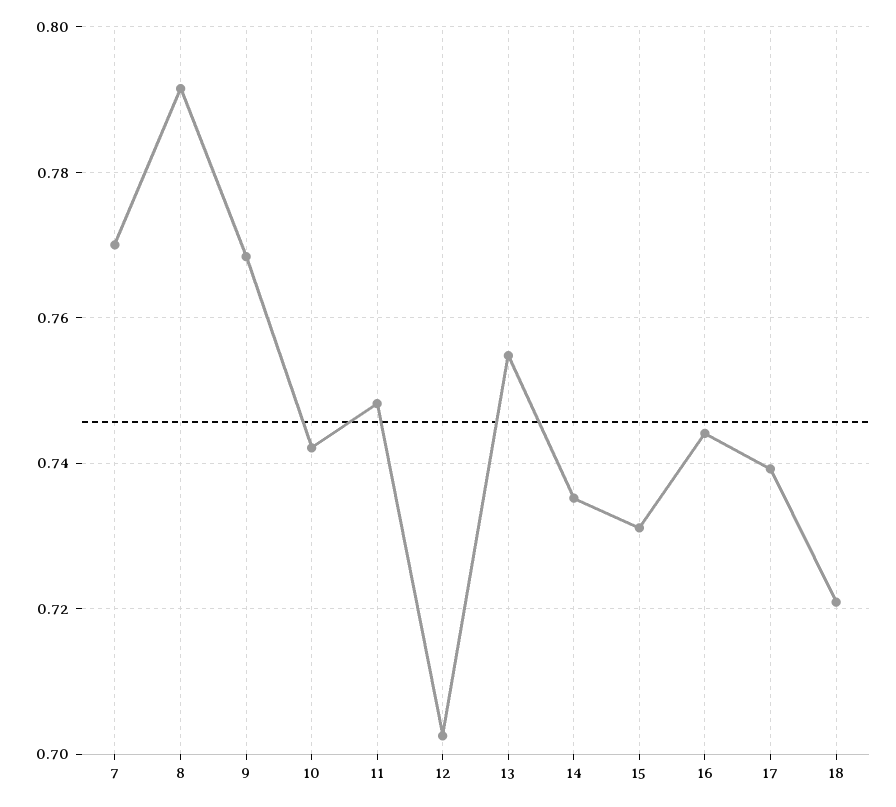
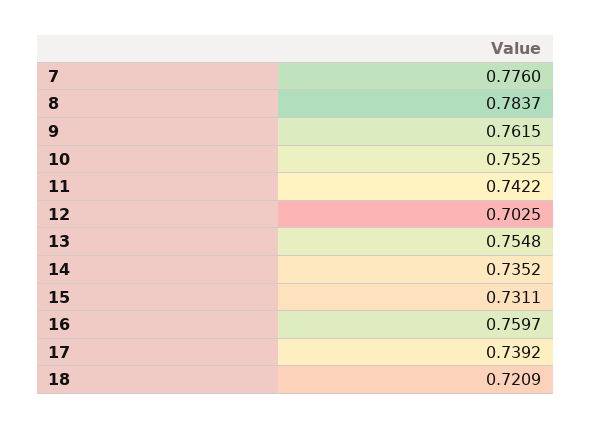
  {
-   "7": 0.77,
+   "7": 0.776,
-   "8": 0.792,
+   "8": 0.7837,
-   "9": 0.768,
+   "9": 0.7615,
-   "10": 0.742,
+   "10": 0.7525,
-   "11": 0.748,
+   "11": 0.7422,
    "12": 0.7025,
    "13": 0.7548,
    "14": 0.7352,
    "15": 0.7311,
-   "16": 0.744,
+   "16": 0.7597,
    "17": 0.7392,
    "18": 0.7209
  }

